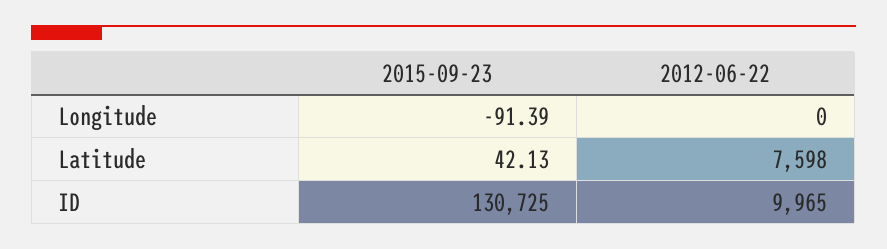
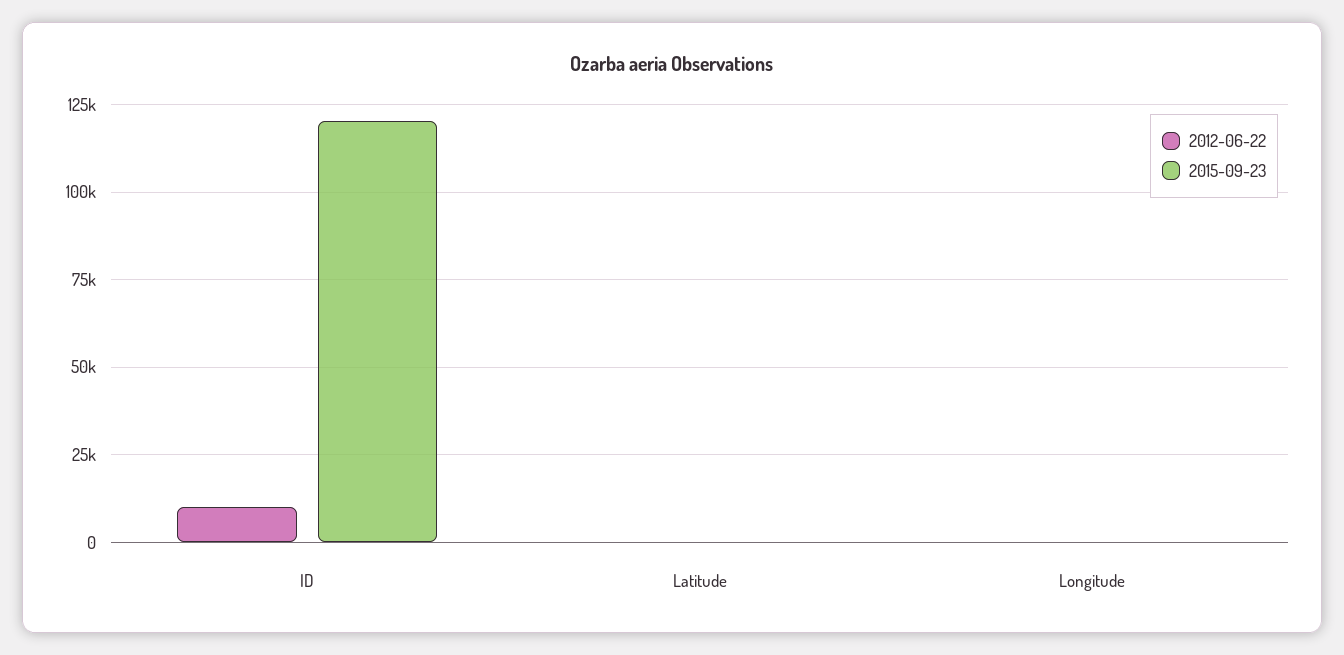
  {
    "2015-09-23": {
      "Longitude": -91.39,
      "Latitude": 42.13,
-     "ID": 130725
+     "ID": 120000
    },
    "2012-06-22": {
      "Longitude": 0,
-     "Latitude": 7598,
+     "Latitude": 0,
      "ID": 9965
    }
  }

